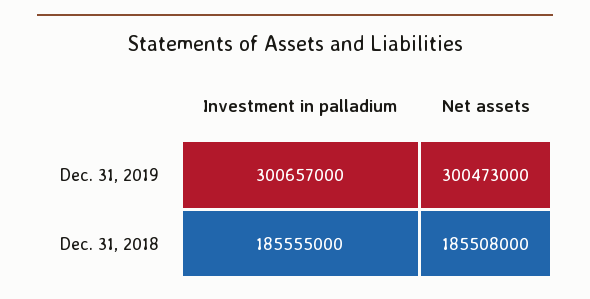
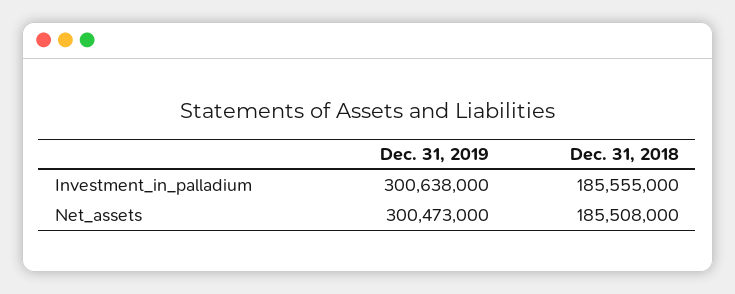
  {
    "Investment in palladium": {
-     "Dec. 31, 2019": 300657000,
+     "Dec. 31, 2019": 300638000,
      "Dec. 31, 2018": 185555000
    },
    "Net assets": {
      "Dec. 31, 2019": 300473000,
      "Dec. 31, 2018": 185508000
    }
  }

